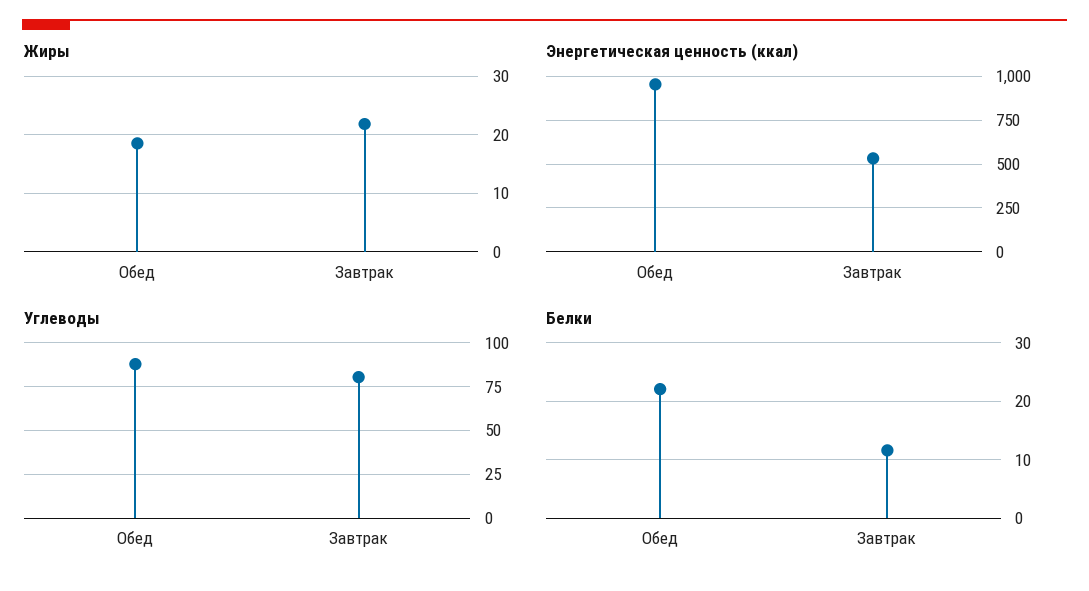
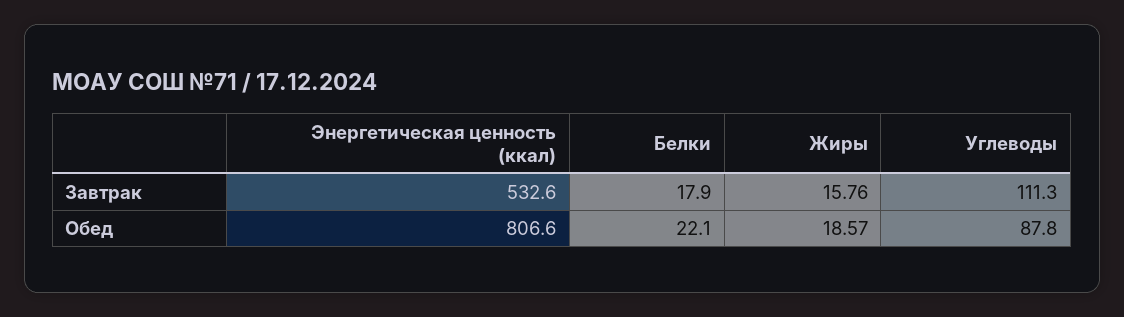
  {
    "Жиры": {
      "Обед": 18.57,
-     "Завтрак": 22
+     "Завтрак": 15.76
    },
    "Энергетическая ценность (ккал)": {
-     "Обед": 950,
+     "Обед": 806.6,
      "Завтрак": 532.6
    },
    "Углеводы": {
      "Обед": 87.8,
-     "Завтрак": 80
+     "Завтрак": 111.3
    },
    "Белки": {
      "Обед": 22.1,
-     "Завтрак": 12
+     "Завтрак": 17.9
    }
  }

